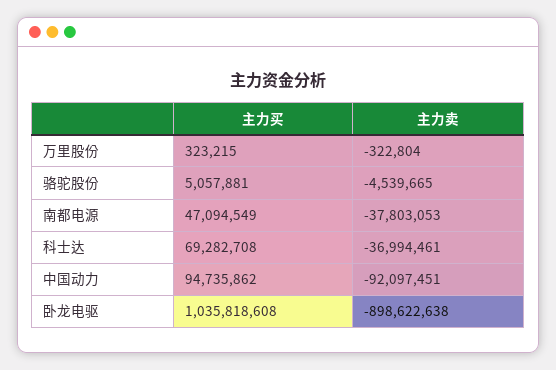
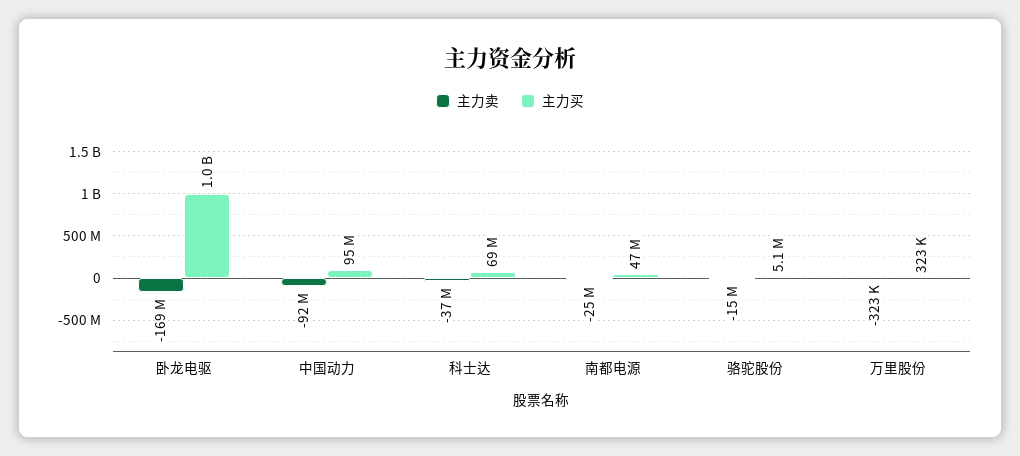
  {
    "主力买": {
      "万里股份": 323215,
      "骆驼股份": 5057881,
      "南都电源": 47094549,
      "科士达": 69282708,
      "中国动力": 94735862,
      "卧龙电驱": 1035818608
    },
    "主力卖": {
      "万里股份": -322804,
-     "骆驼股份": -4539665,
+     "骆驼股份": -15000000,
-     "南都电源": -37803053,
+     "南都电源": -25000000,
      "科士达": -36994461,
      "中国动力": -92097451,
-     "卧龙电驱": -898622638
+     "卧龙电驱": -169000000
    }
  }

